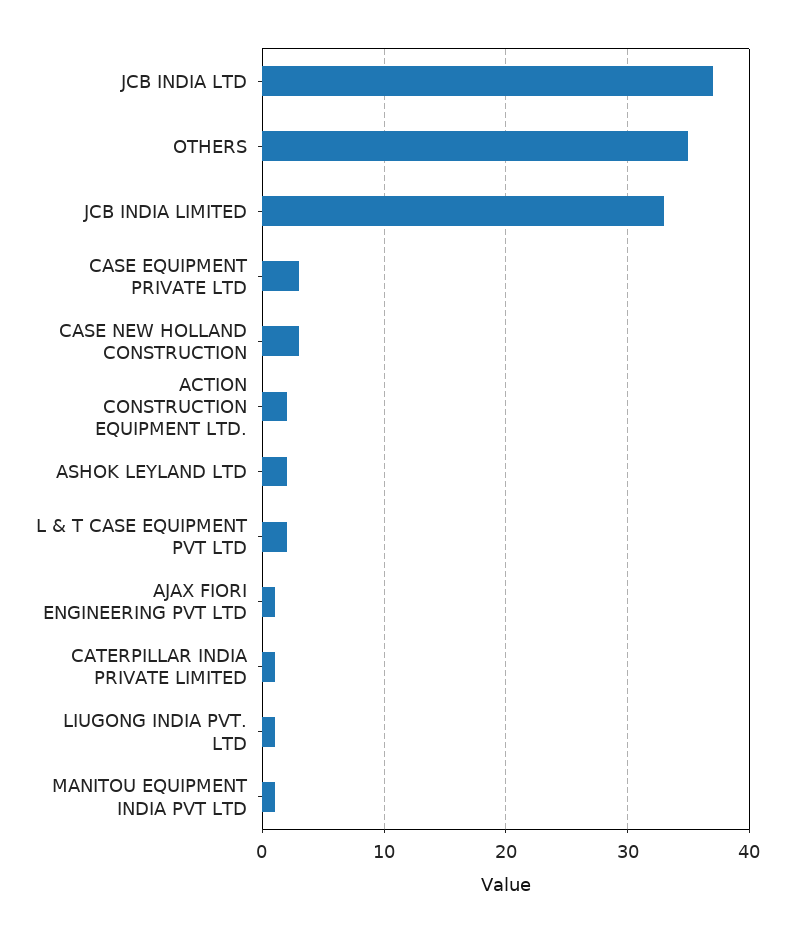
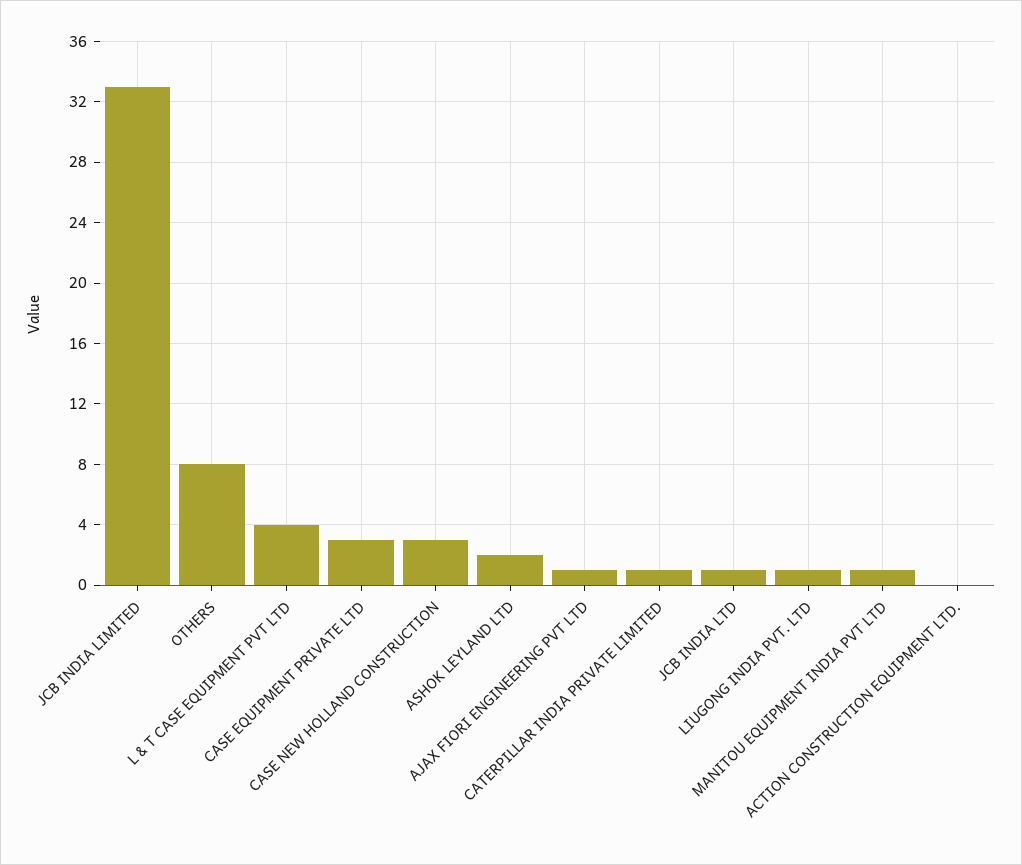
  {
-   "JCB INDIA LTD": 37,
+   "JCB INDIA LTD": 1,
-   "OTHERS": 35,
+   "OTHERS": 8,
    "JCB INDIA LIMITED": 33,
    "CASE EQUIPMENT PRIVATE LTD": 3,
    "CASE NEW HOLLAND CONSTRUCTION": 3,
-   "ACTION CONSTRUCTION EQUIPMENT LTD.": 2,
+   "ACTION CONSTRUCTION EQUIPMENT LTD.": 0,
    "ASHOK LEYLAND LTD": 2,
-   "L & T CASE EQUIPMENT PVT LTD": 2,
+   "L & T CASE EQUIPMENT PVT LTD": 4,
    "AJAX FIORI ENGINEERING PVT LTD": 1,
    "CATERPILLAR INDIA PRIVATE LIMITED": 1,
    "LIUGONG INDIA PVT. LTD": 1,
    "MANITOU EQUIPMENT INDIA PVT LTD": 1
  }

